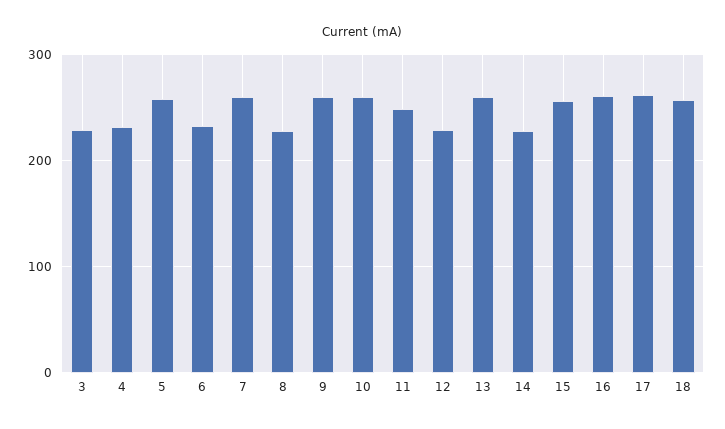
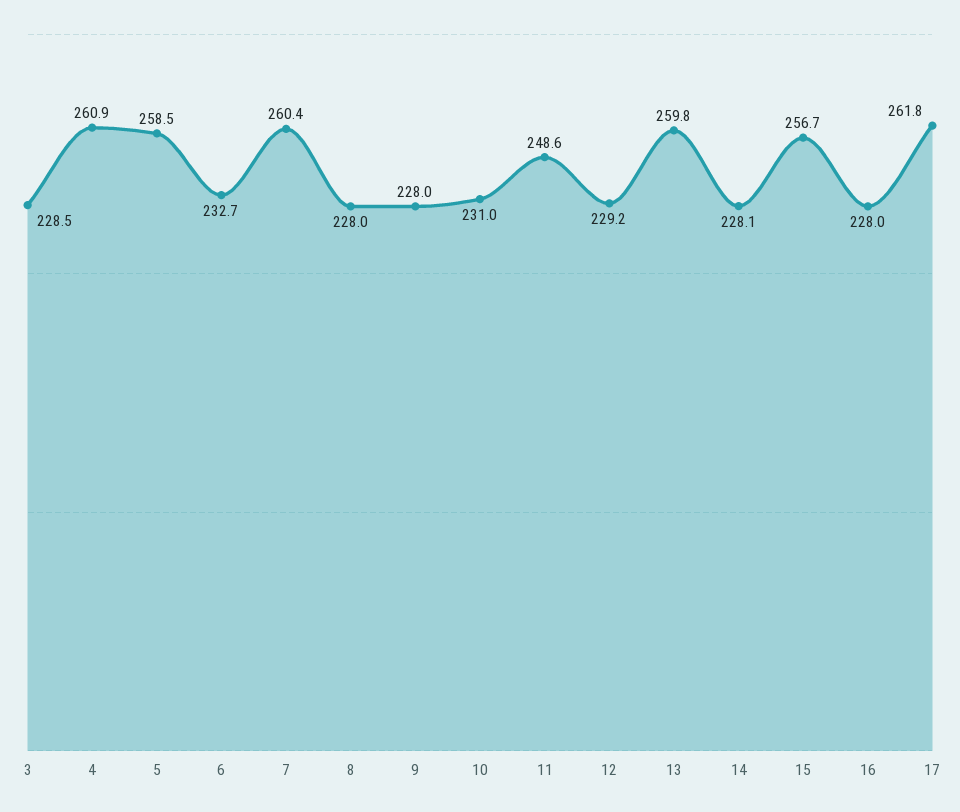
  {
    "3": 228.5,
-   "4": 230,
+   "4": 260.9,
    "5": 258.5,
    "6": 232.7,
    "7": 260.4,
    "8": 228,
-   "9": 260,
+   "9": 228,
-   "10": 260,
+   "10": 231,
    "11": 248.6,
    "12": 229.2,
    "13": 259.8,
    "14": 228.1,
    "15": 256.7,
-   "16": 260,
+   "16": 228,
-   "17": 261.8,
+   "17": 261.8
-   "18": 260
  }

